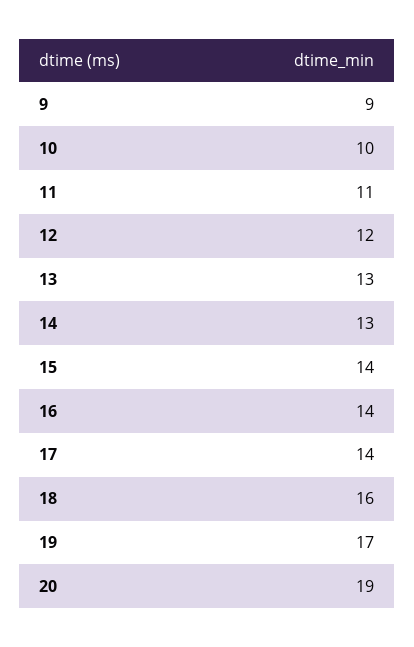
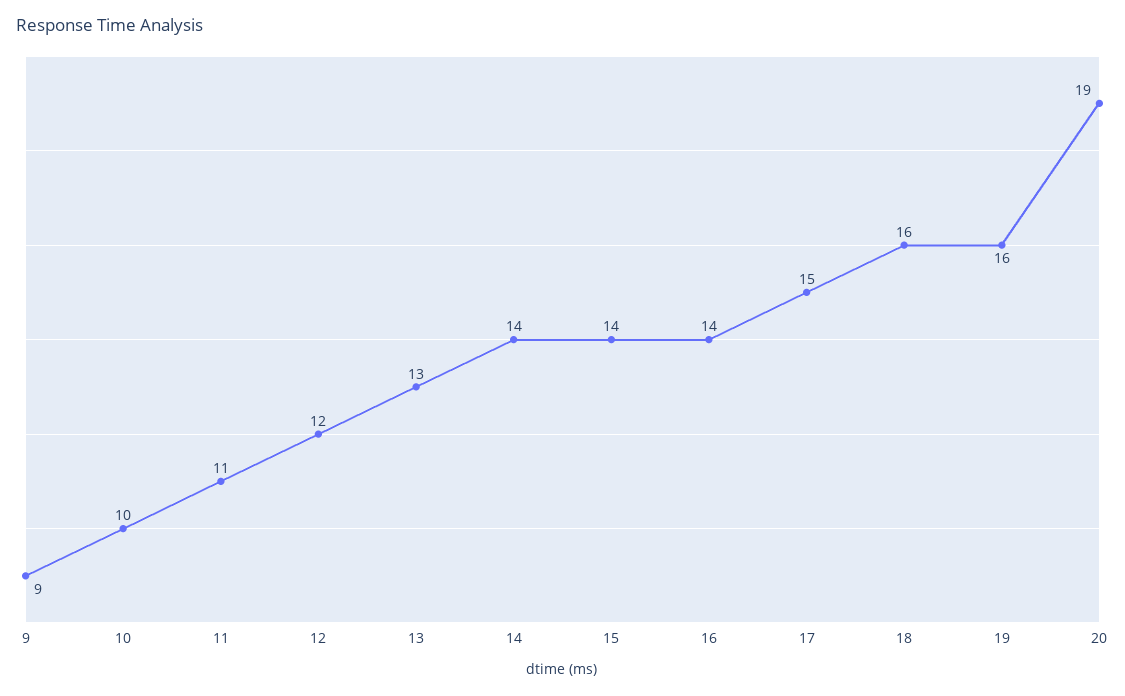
  {
    "9": 9,
    "10": 10,
    "11": 11,
    "12": 12,
    "13": 13,
-   "14": 13,
+   "14": 14,
    "15": 14,
    "16": 14,
-   "17": 14,
+   "17": 15,
    "18": 16,
-   "19": 17,
+   "19": 16,
    "20": 19
  }

